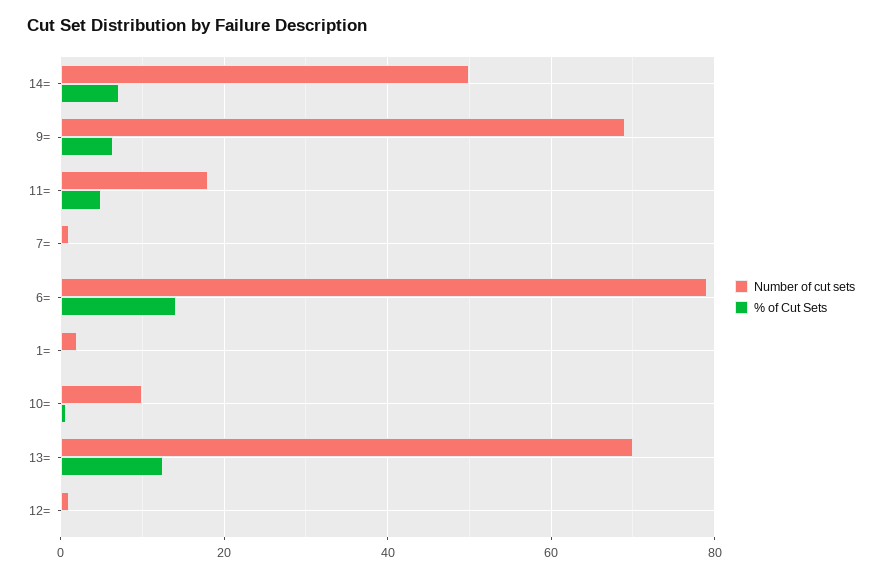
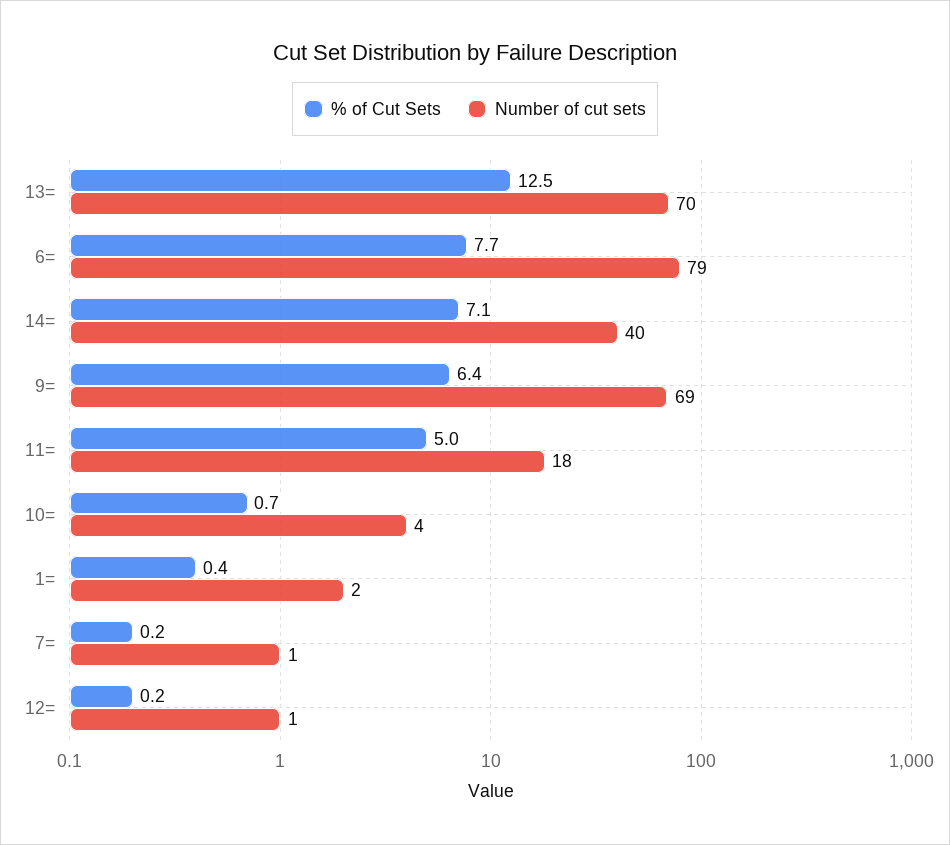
  {
    "Number of cut sets": {
-     "14=": 50,
+     "14=": 40,
      "9=": 69,
      "11=": 18,
      "7=": 1,
      "6=": 79,
      "1=": 2,
-     "10=": 10,
+     "10=": 4,
      "13=": 70,
      "12=": 1
    },
    "% of Cut Sets": {
      "14=": 7.1,
      "9=": 6.4,
      "11=": 5,
      "7=": 0.2,
-     "6=": 14,
+     "6=": 7.7,
      "1=": 0.4,
      "10=": 0.7,
      "13=": 12.5,
      "12=": 0.2
    }
  }

